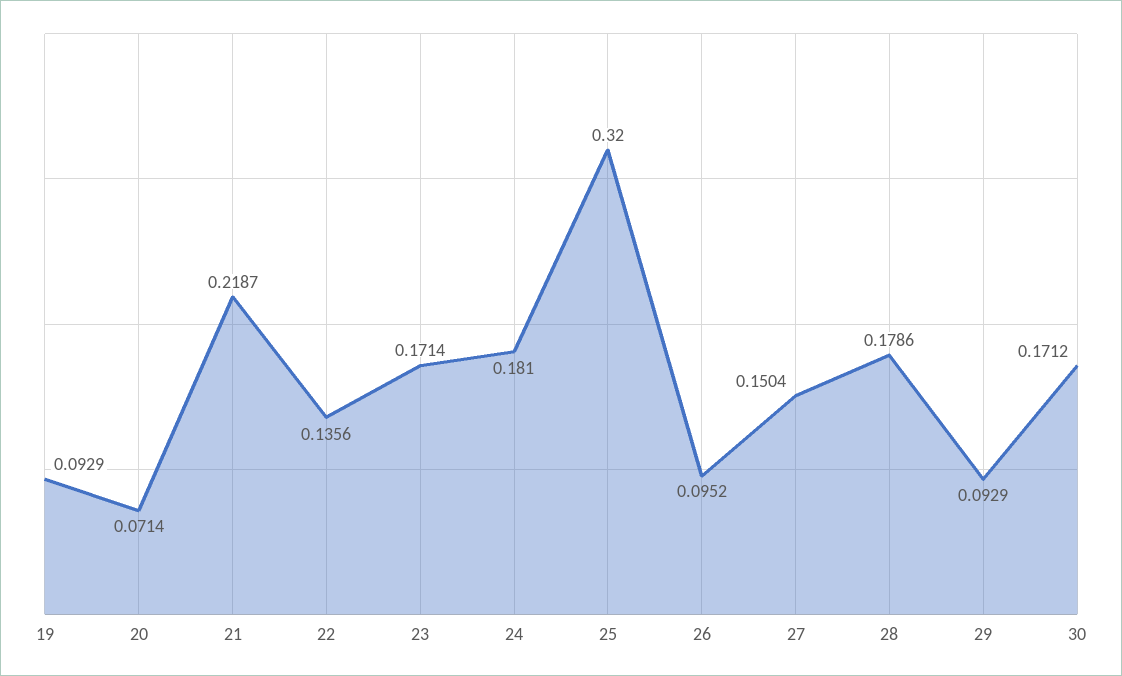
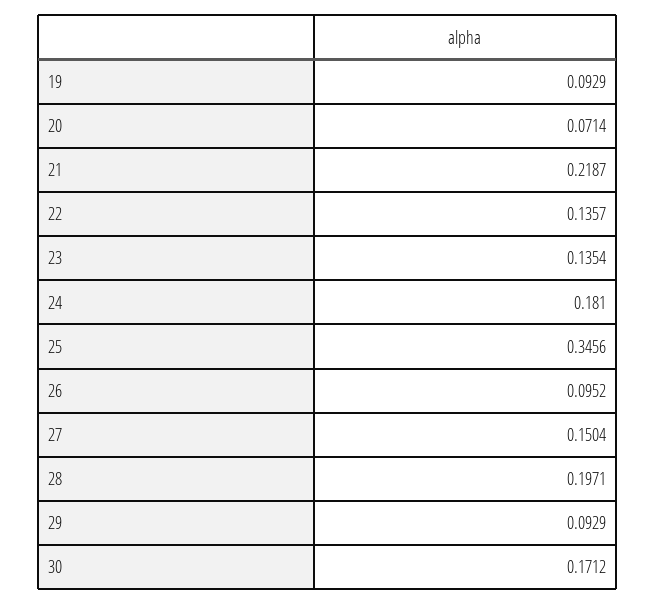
  {
    "19": 0.0929,
    "20": 0.0714,
    "21": 0.2187,
-   "22": 0.1356,
+   "22": 0.1357,
-   "23": 0.1714,
+   "23": 0.1354,
    "24": 0.181,
-   "25": 0.32,
+   "25": 0.3456,
    "26": 0.0952,
    "27": 0.1504,
-   "28": 0.1786,
+   "28": 0.1971,
    "29": 0.0929,
    "30": 0.1712
  }

